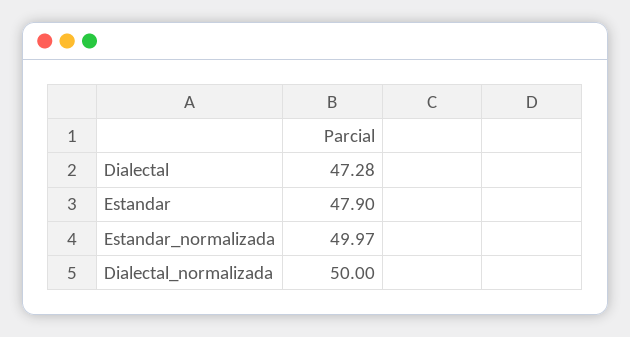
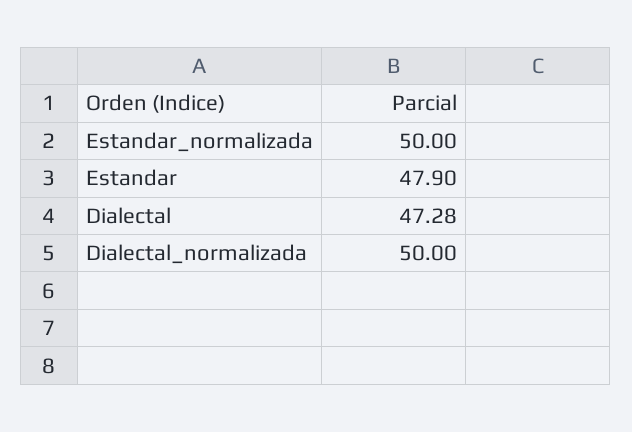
  {
    "Dialectal": 47.28,
    "Estandar": 47.9,
-   "Estandar_normalizada": 49.97,
+   "Estandar_normalizada": 50,
    "Dialectal_normalizada": 50
  }

